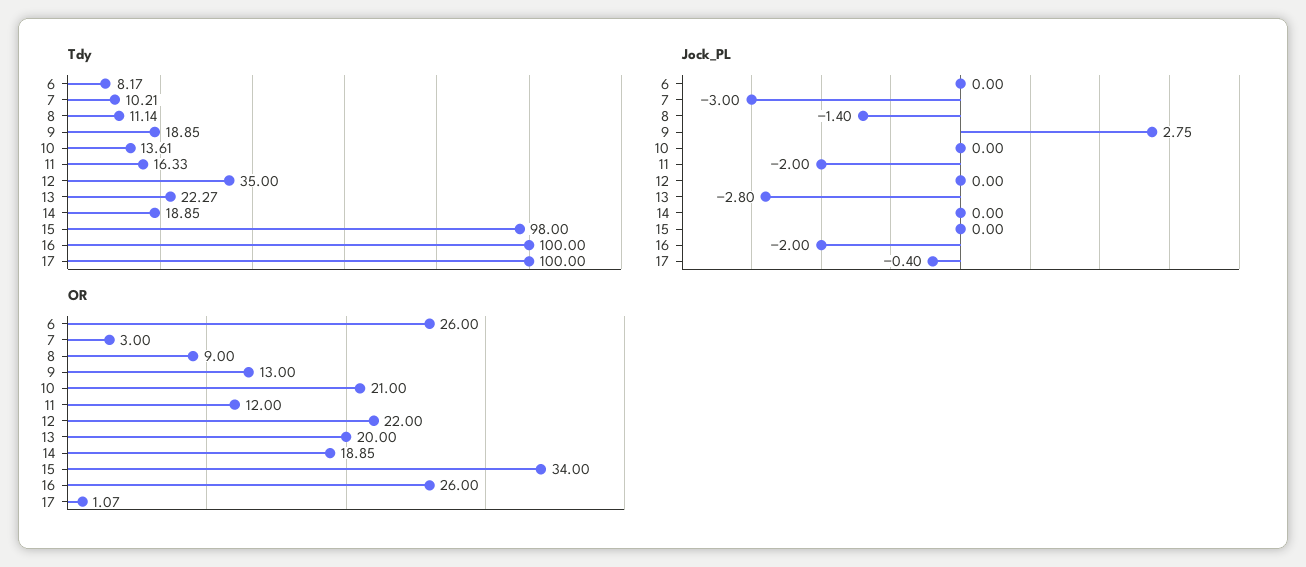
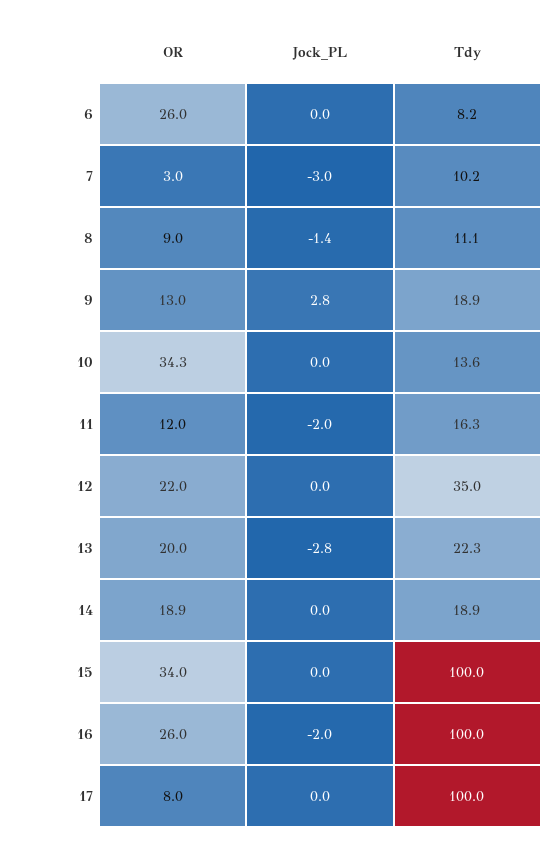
  {
    "Tdy": {
      "6": 8.17,
      "7": 10.21,
      "8": 11.14,
      "9": 18.85,
      "10": 13.61,
      "11": 16.33,
      "12": 35,
      "13": 22.27,
      "14": 18.85,
-     "15": 98,
+     "15": 100,
      "16": 100,
      "17": 100
    },
    "Jock_PL": {
      "6": 0,
      "7": -3,
      "8": -1.4,
      "9": 2.75,
      "10": 0,
      "11": -2,
      "12": 0,
      "13": -2.8,
      "14": 0,
      "15": 0,
      "16": -2,
-     "17": -0.4
+     "17": 0
    },
    "OR": {
      "6": 26,
      "7": 3,
      "8": 9,
      "9": 13,
-     "10": 21,
+     "10": 34.3,
      "11": 12,
      "12": 22,
      "13": 20,
      "14": 18.85,
      "15": 34,
      "16": 26,
-     "17": 1.07
+     "17": 8
    }
  }

